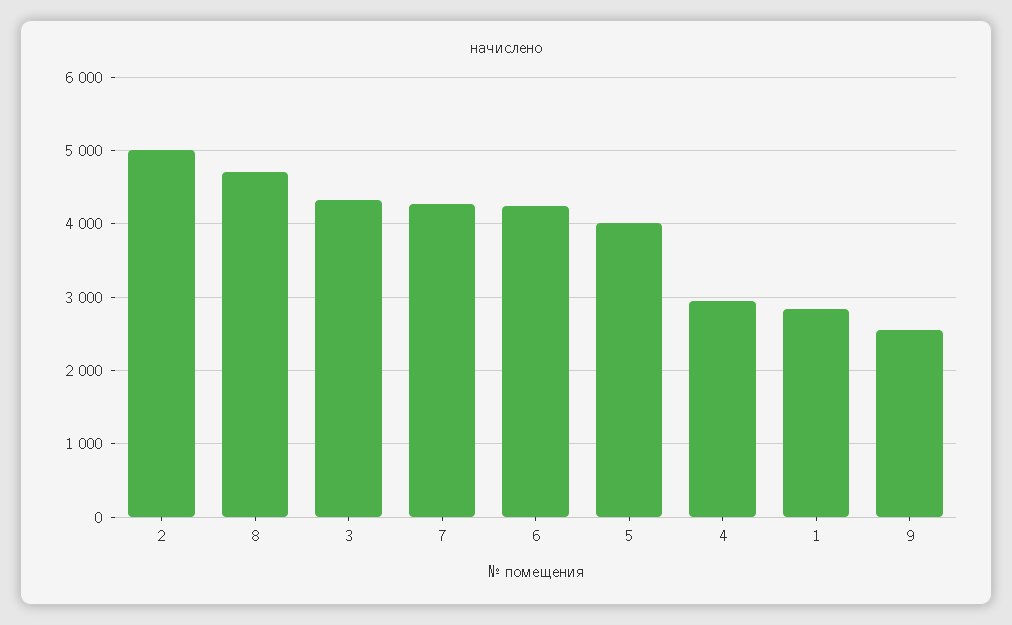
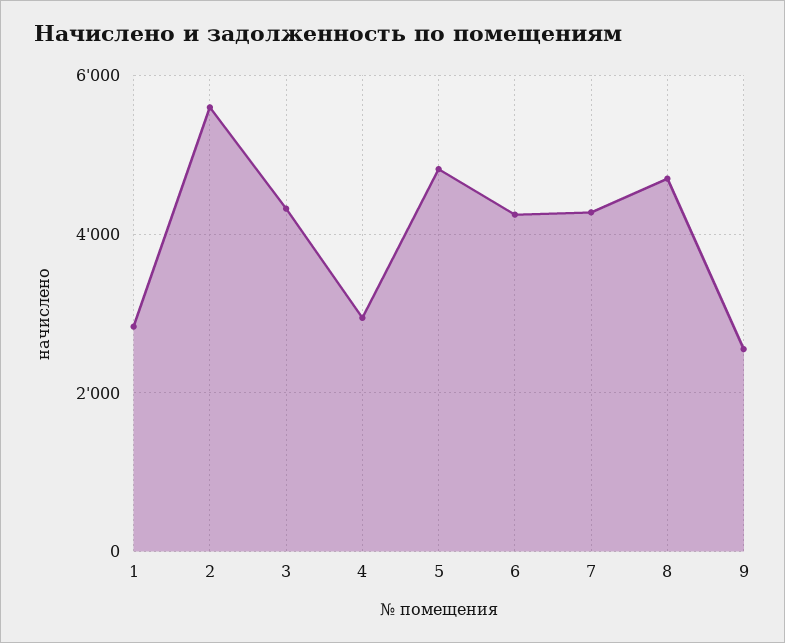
  {
-   "2": 5000,
+   "2": 5600,
    "8": 4700,
    "3": 4300,
    "7": 4300,
    "6": 4200,
-   "5": 4000,
+   "5": 4800,
    "4": 2900,
    "1": 2800,
    "9": 2500
  }

